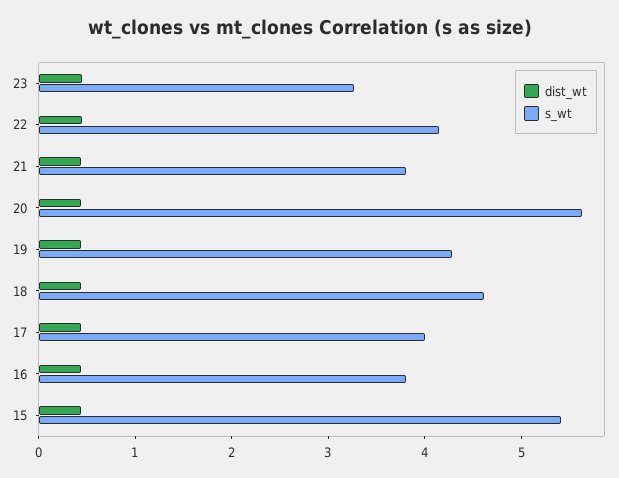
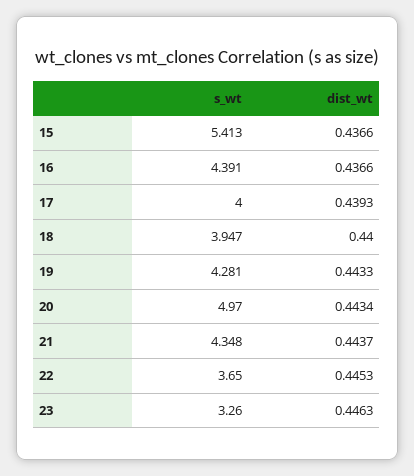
  {
    "dist_wt": {
      "23": 0.4463,
      "22": 0.4453,
      "21": 0.4437,
      "20": 0.4434,
      "19": 0.4433,
      "18": 0.44,
      "17": 0.4393,
      "16": 0.4366,
      "15": 0.4366
    },
    "s_wt": {
      "23": 3.26,
-     "22": 4.2,
+     "22": 3.65,
-     "21": 3.8,
+     "21": 4.348,
-     "20": 5.6,
+     "20": 4.97,
      "19": 4.281,
-     "18": 4.6,
+     "18": 3.947,
      "17": 4,
-     "16": 3.8,
+     "16": 4.391,
      "15": 5.413
    }
  }

